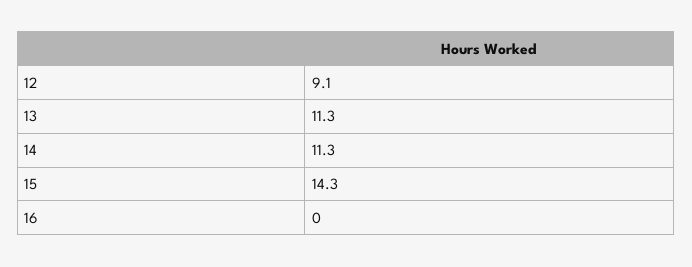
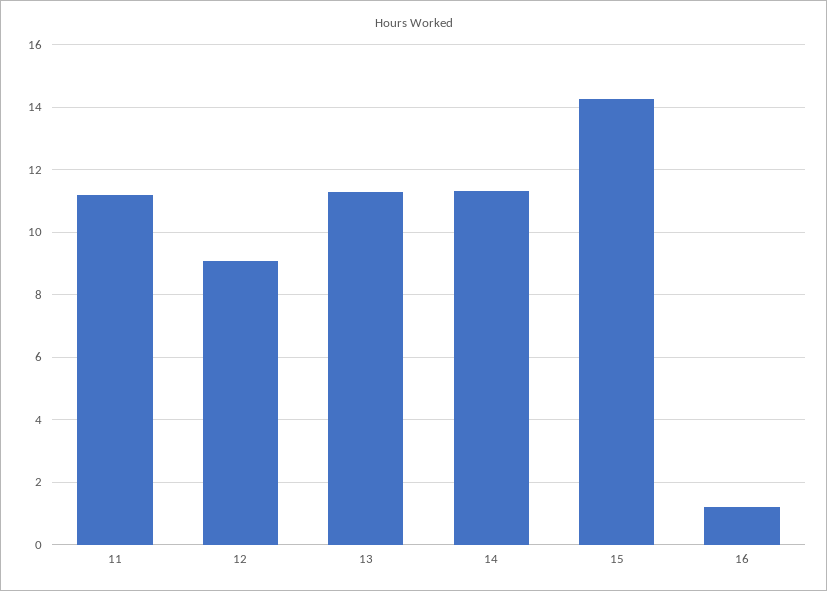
  {
    "12": 9.1,
    "13": 11.3,
    "14": 11.3,
    "15": 14.3,
-   "16": 0
+   "16": 1.2,
+   "11": 11.2
  }

